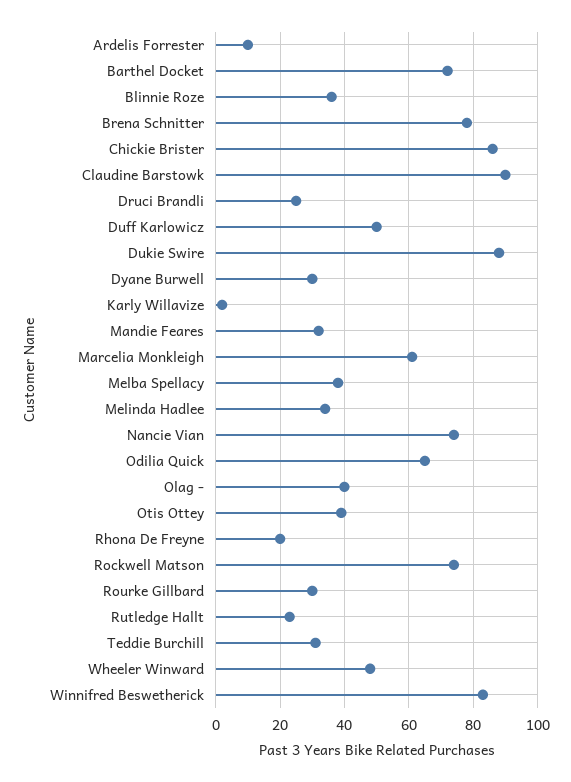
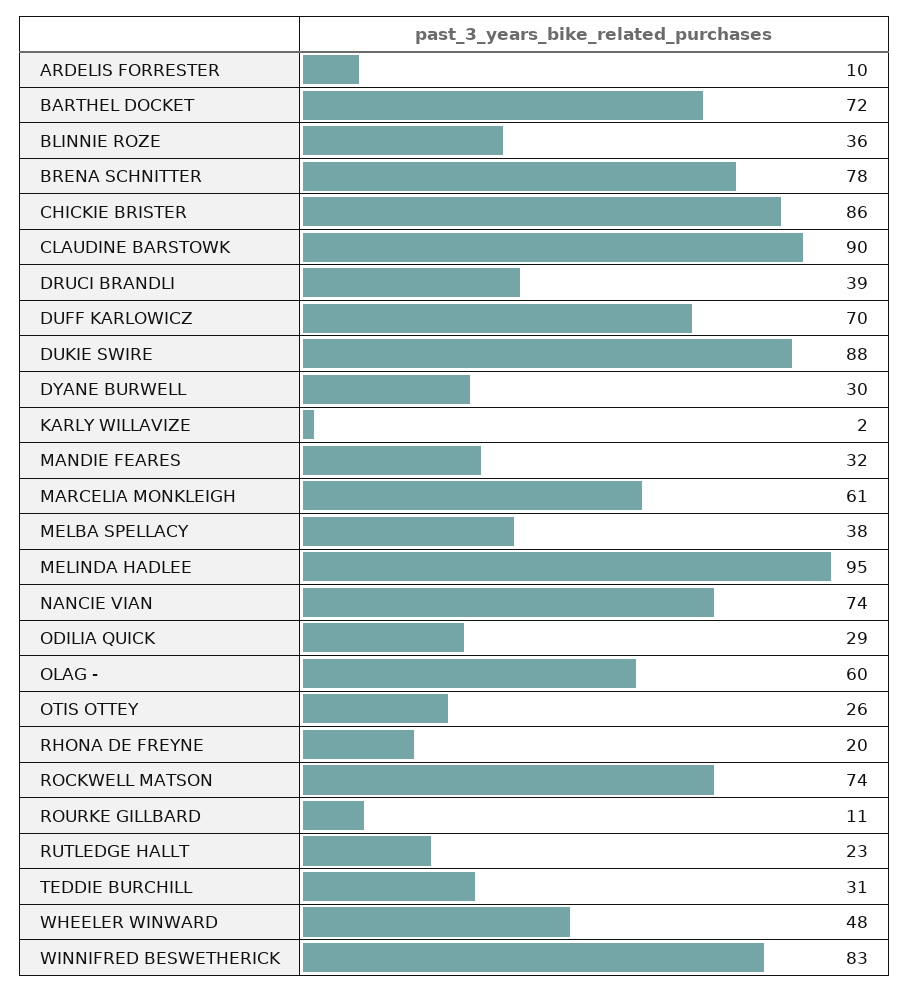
  {
    "Ardelis Forrester": 10,
    "Barthel Docket": 72,
    "Blinnie Roze": 36,
    "Brena Schnitter": 78,
    "Chickie Brister": 86,
    "Claudine Barstowk": 90,
-   "Druci Brandli": 25,
+   "Druci Brandli": 39,
-   "Duff Karlowicz": 50,
+   "Duff Karlowicz": 70,
    "Dukie Swire": 88,
    "Dyane Burwell": 30,
    "Karly Willavize": 2,
    "Mandie Feares": 32,
    "Marcelia Monkleigh": 61,
    "Melba Spellacy": 38,
-   "Melinda Hadlee": 35,
+   "Melinda Hadlee": 95,
    "Nancie Vian": 74,
-   "Odilia Quick": 65,
+   "Odilia Quick": 29,
-   "Olag -": 40,
+   "Olag -": 60,
-   "Otis Ottey": 40,
+   "Otis Ottey": 26,
    "Rhona De Freyne": 20,
    "Rockwell Matson": 74,
-   "Rourke Gillbard": 30,
+   "Rourke Gillbard": 11,
    "Rutledge Hallt": 23,
    "Teddie Burchill": 31,
    "Wheeler Winward": 48,
    "Winnifred Beswetherick": 83
  }

